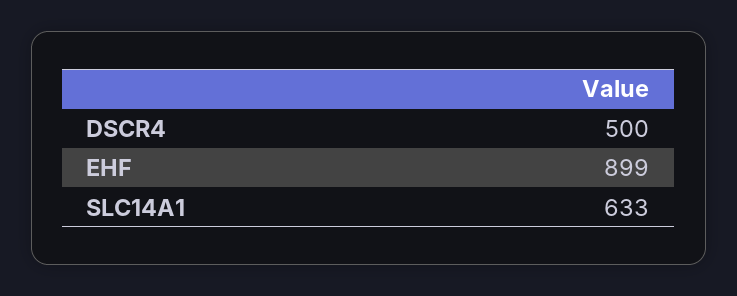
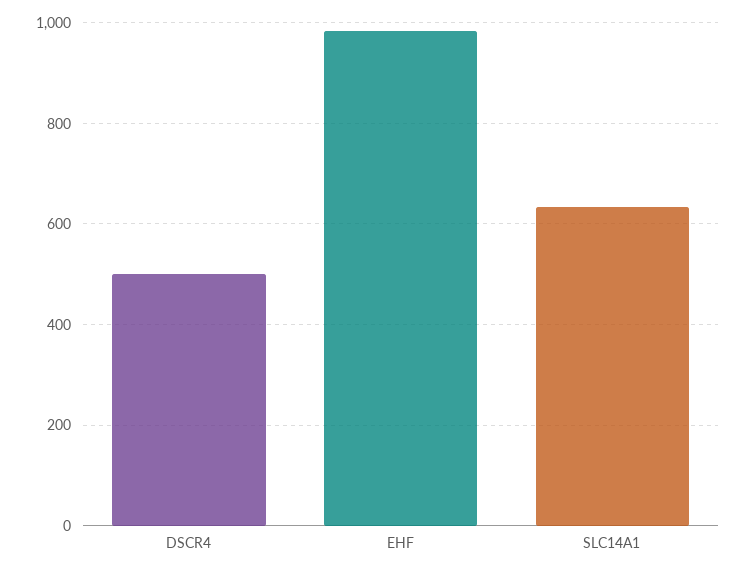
  {
    "DSCR4": 500,
-   "EHF": 899,
+   "EHF": 980,
    "SLC14A1": 633
  }

